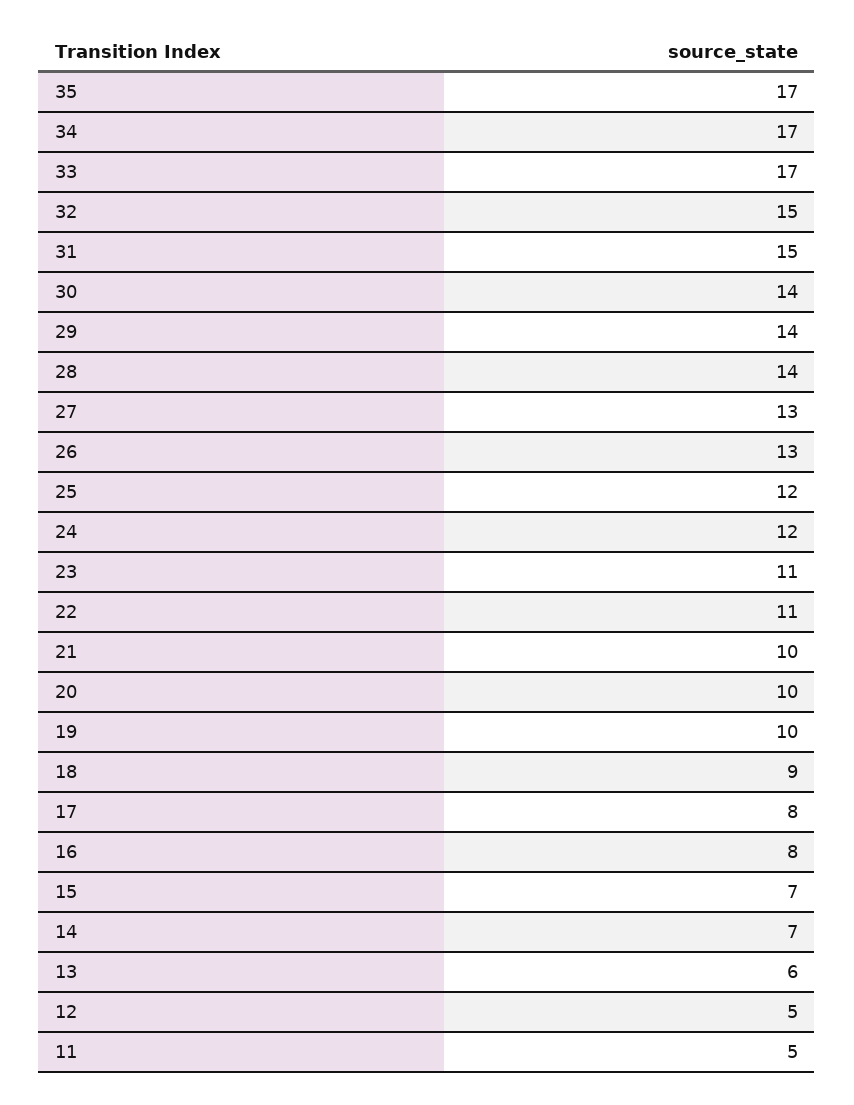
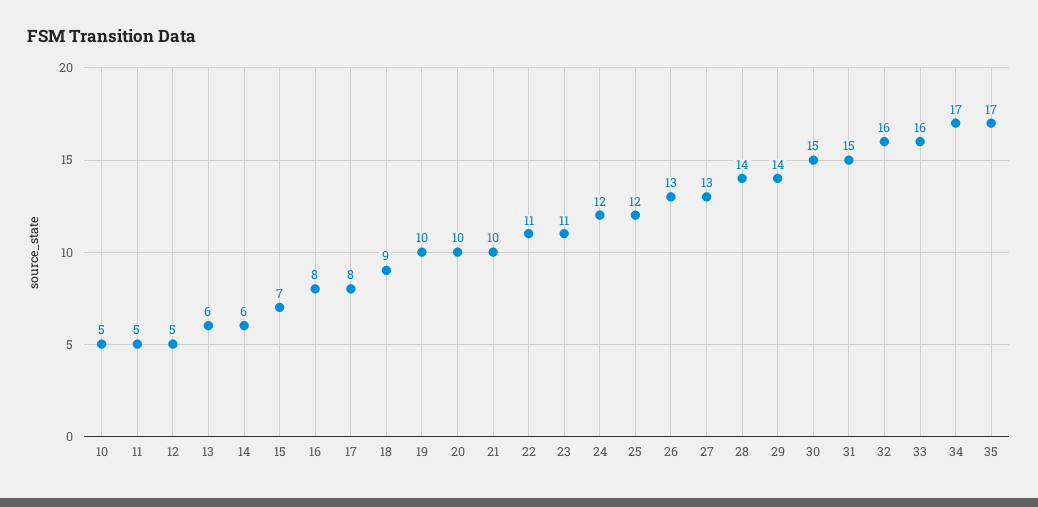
  {
    "35": 17,
    "34": 17,
-   "33": 17,
+   "33": 16,
-   "32": 15,
+   "32": 16,
    "31": 15,
-   "30": 14,
+   "30": 15,
    "29": 14,
    "28": 14,
    "27": 13,
    "26": 13,
    "25": 12,
    "24": 12,
    "23": 11,
    "22": 11,
    "21": 10,
    "20": 10,
    "19": 10,
    "18": 9,
    "17": 8,
    "16": 8,
    "15": 7,
-   "14": 7,
+   "14": 6,
    "13": 6,
    "12": 5,
-   "11": 5
+   "11": 5,
+   "10": 5
  }

